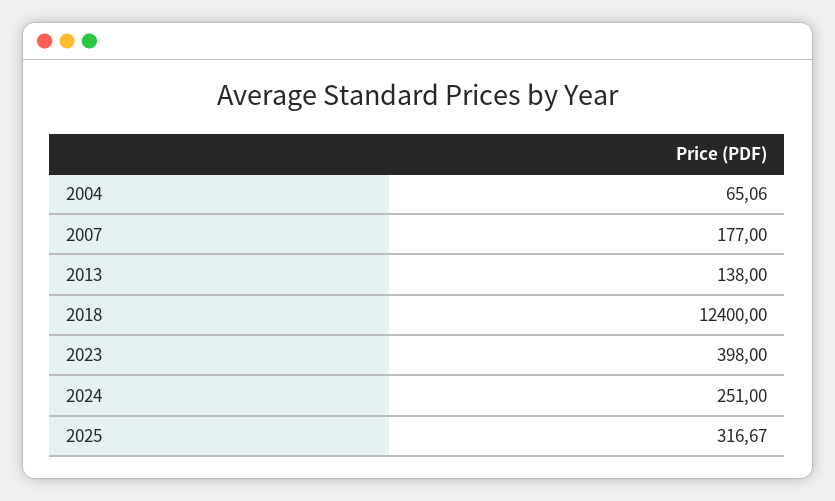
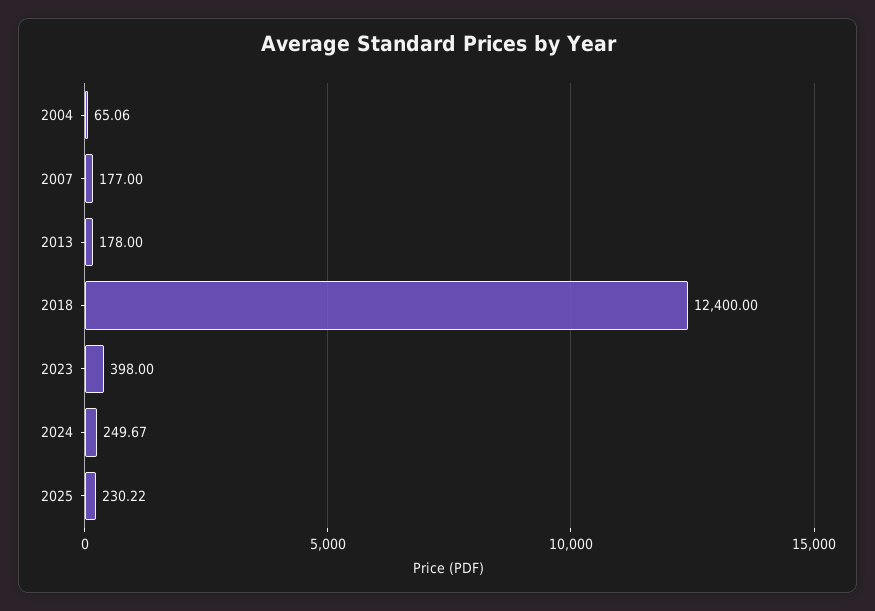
  {
    "2004": 65.06,
    "2007": 177,
-   "2013": 138,
+   "2013": 178,
    "2018": 12400,
    "2023": 398,
-   "2024": 251,
+   "2024": 249.67,
-   "2025": 316.67
+   "2025": 230.22
  }

